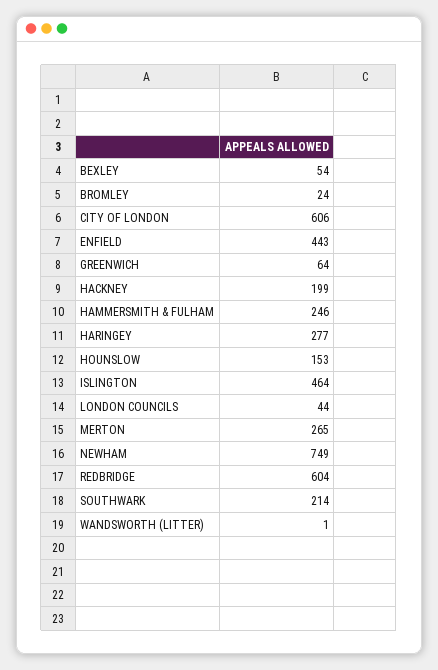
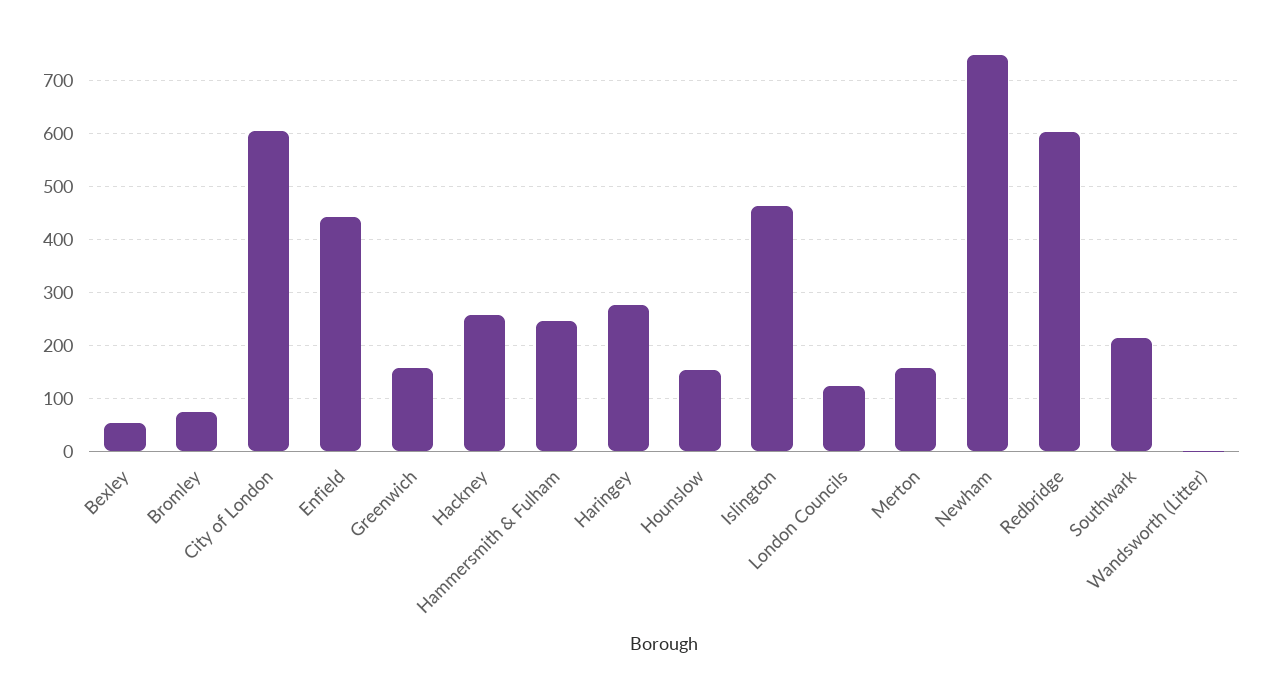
  {
    "BEXLEY": 54,
-   "BROMLEY": 24,
+   "BROMLEY": 80,
    "CITY OF LONDON": 606,
    "ENFIELD": 443,
-   "GREENWICH": 64,
+   "GREENWICH": 160,
-   "HACKNEY": 199,
+   "HACKNEY": 260,
    "HAMMERSMITH & FULHAM": 246,
    "HARINGEY": 277,
    "HOUNSLOW": 153,
    "ISLINGTON": 464,
-   "LONDON COUNCILS": 44,
+   "LONDON COUNCILS": 120,
-   "MERTON": 265,
+   "MERTON": 160,
    "NEWHAM": 749,
    "REDBRIDGE": 604,
    "SOUTHWARK": 214,
    "WANDSWORTH (LITTER)": 1
  }

